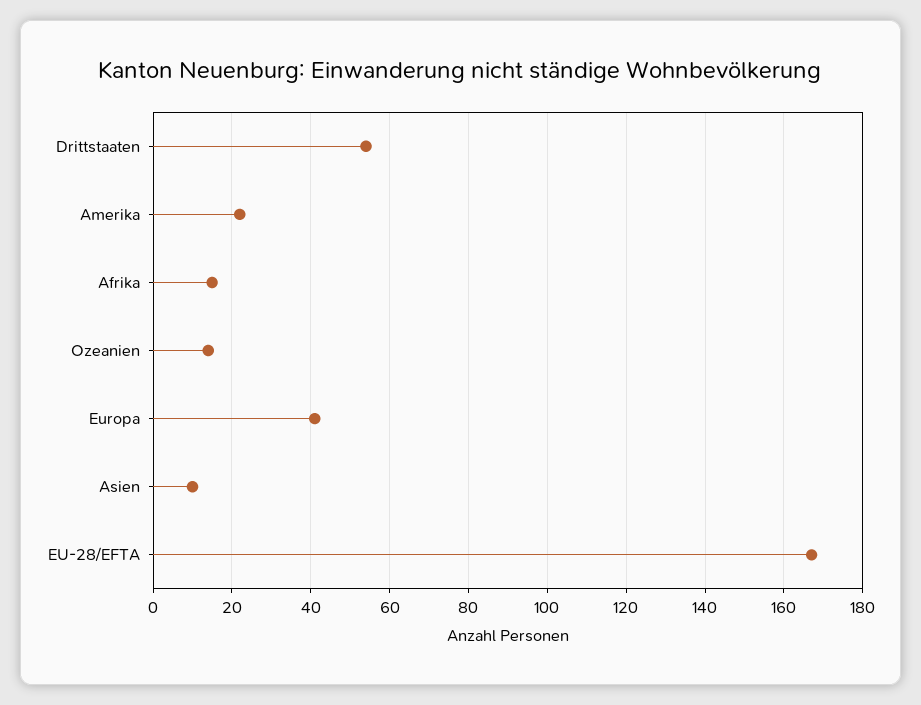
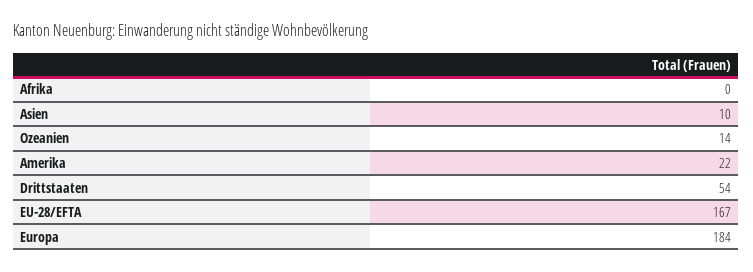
  {
    "Drittstaaten": 54,
    "Amerika": 22,
-   "Afrika": 15,
+   "Afrika": 0,
    "Ozeanien": 14,
-   "Europa": 40,
+   "Europa": 184,
    "Asien": 10,
    "EU-28/EFTA": 167
  }

